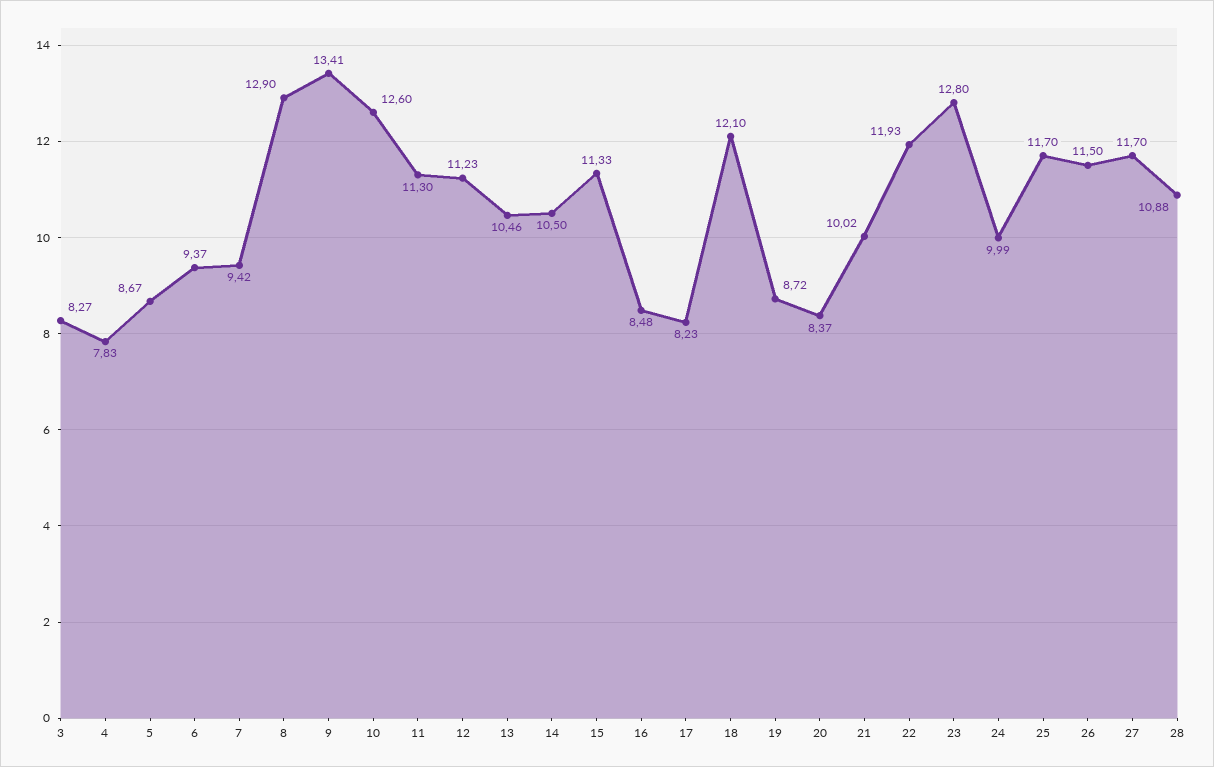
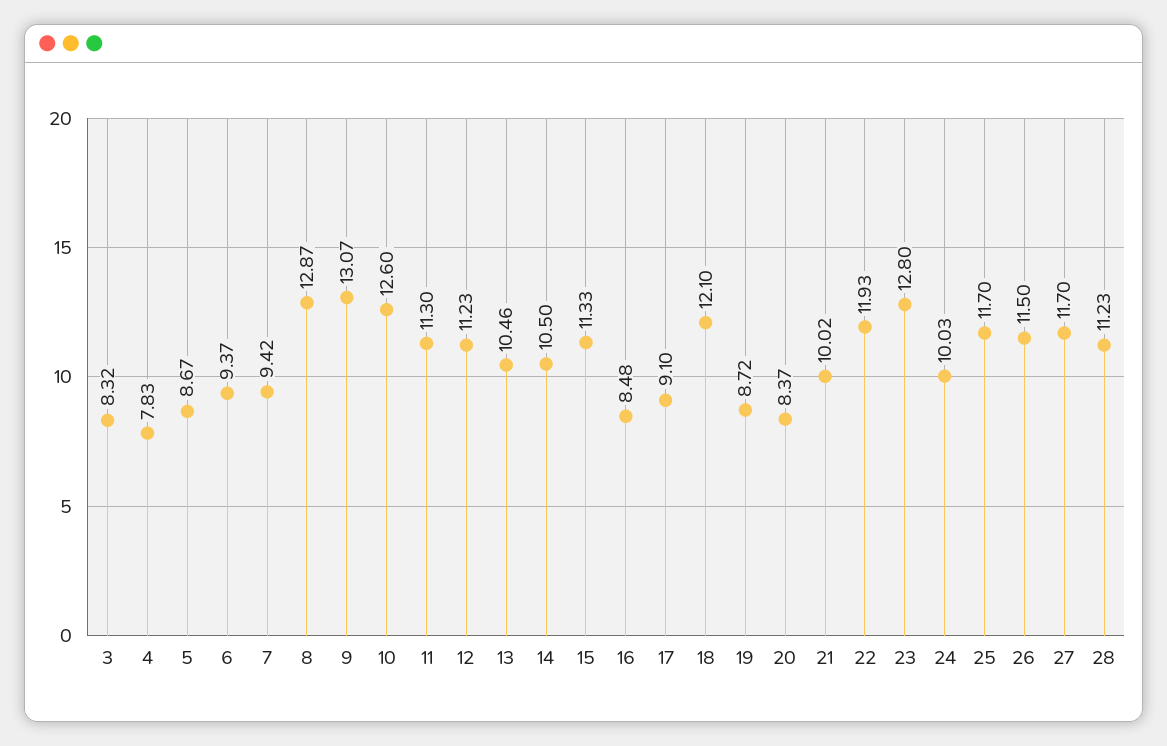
  {
-   "3": 8.27,
+   "3": 8.32,
    "4": 7.83,
    "5": 8.67,
    "6": 9.37,
    "7": 9.42,
-   "8": 12.9,
+   "8": 12.87,
-   "9": 13.41,
+   "9": 13.07,
    "10": 12.6,
    "11": 11.3,
    "12": 11.23,
    "13": 10.46,
    "14": 10.5,
    "15": 11.33,
    "16": 8.48,
-   "17": 8.23,
+   "17": 9.1,
    "18": 12.1,
    "19": 8.72,
    "20": 8.37,
    "21": 10.02,
    "22": 11.93,
    "23": 12.8,
-   "24": 9.99,
+   "24": 10.03,
    "25": 11.7,
    "26": 11.5,
    "27": 11.7,
-   "28": 10.88
+   "28": 11.23
  }

